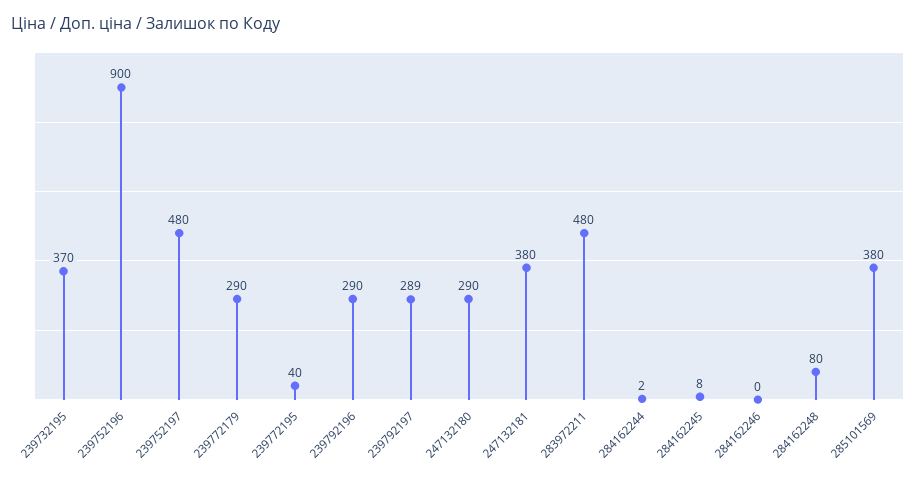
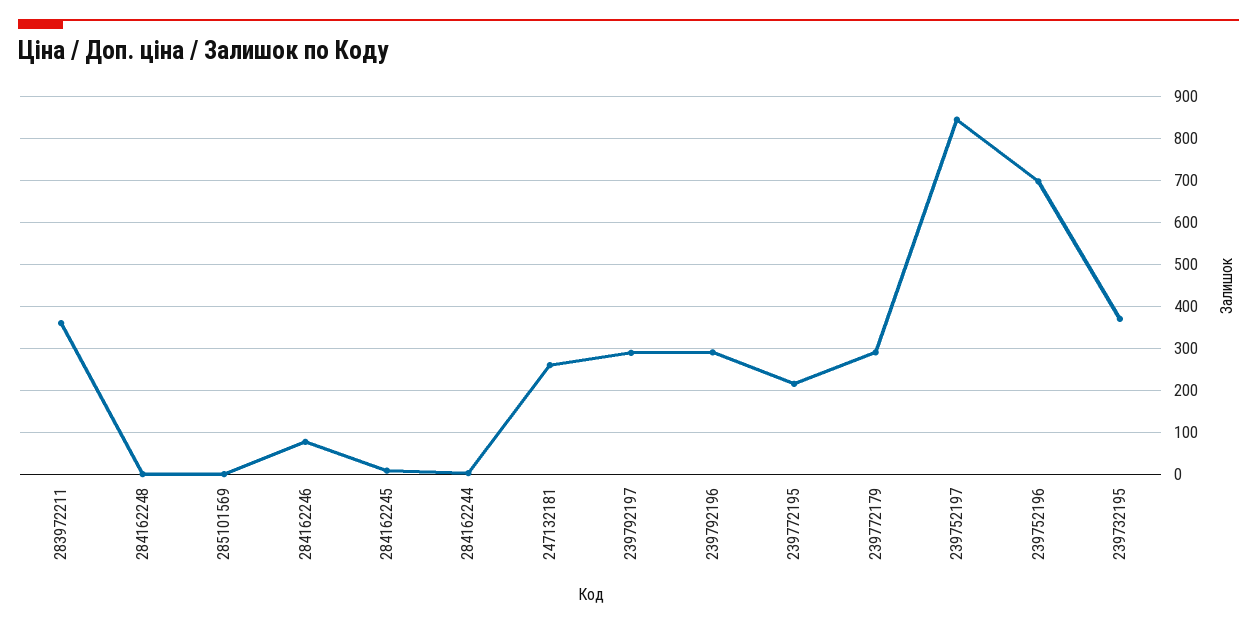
  {
    "239732195": 370,
-   "239752196": 900,
+   "239752196": 700,
-   "239752197": 480,
+   "239752197": 840,
    "239772179": 290,
-   "239772195": 40,
+   "239772195": 220,
    "239792196": 290,
    "239792197": 289,
-   "247132180": 290,
-   "247132181": 380,
+   "247132181": 260,
-   "283972211": 480,
+   "283972211": 360,
    "284162244": 2,
    "284162245": 8,
-   "284162246": 0,
+   "284162246": 80,
-   "284162248": 80,
+   "284162248": 0,
-   "285101569": 380
+   "285101569": 0
  }

